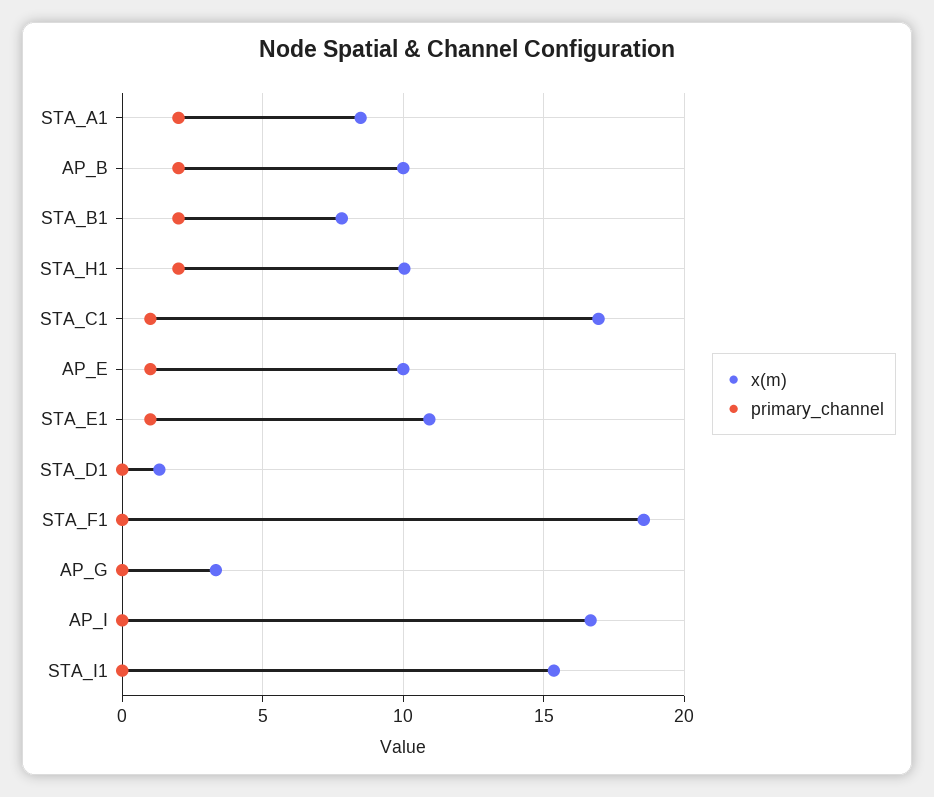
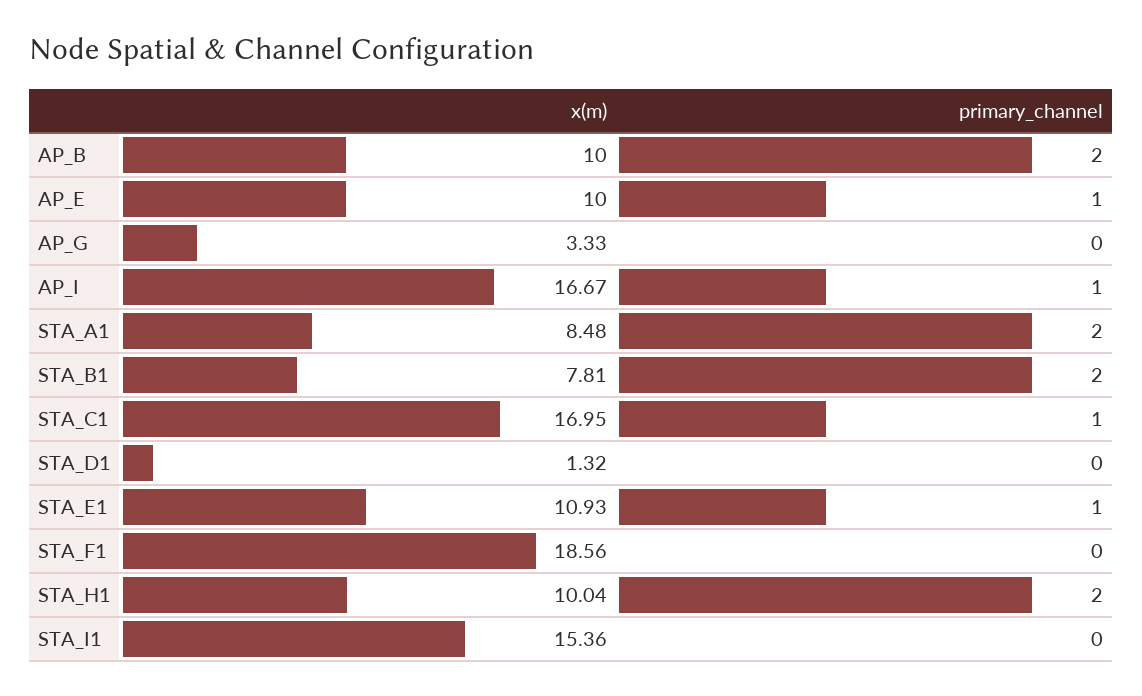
  {
    "x(m)": {
      "STA_A1": 8.48,
      "AP_B": 10,
      "STA_B1": 7.81,
      "STA_H1": 10.04,
      "STA_C1": 16.95,
      "AP_E": 10,
      "STA_E1": 10.93,
      "STA_D1": 1.32,
      "STA_F1": 18.56,
      "AP_G": 3.33,
      "AP_I": 16.67,
      "STA_I1": 15.36
    },
    "primary_channel": {
      "STA_A1": 2,
      "AP_B": 2,
      "STA_B1": 2,
      "STA_H1": 2,
      "STA_C1": 1,
      "AP_E": 1,
      "STA_E1": 1,
      "STA_D1": 0,
      "STA_F1": 0,
      "AP_G": 0,
-     "AP_I": 0,
+     "AP_I": 1,
      "STA_I1": 0
    }
  }

